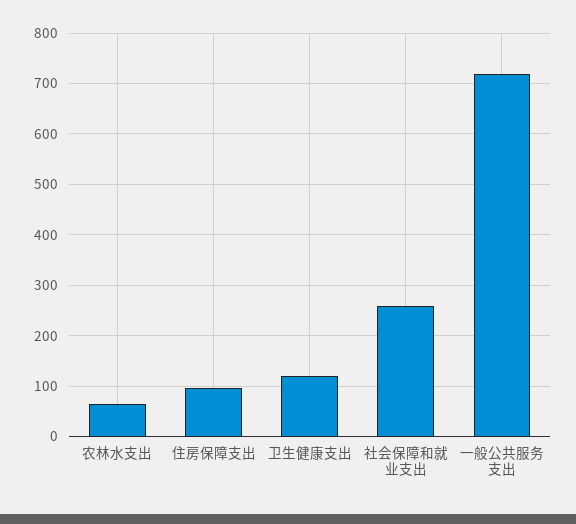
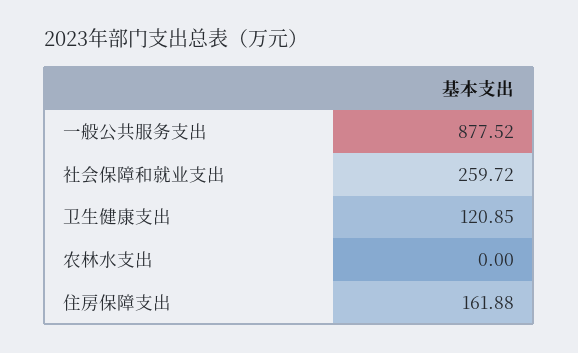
  {
-   "农林水支出": 60,
+   "农林水支出": 0,
-   "住房保障支出": 100,
+   "住房保障支出": 161.88,
    "卫生健康支出": 120.85,
    "社会保障和就业支出": 259.72,
-   "一般公共服务支出": 720
+   "一般公共服务支出": 877.52
  }

